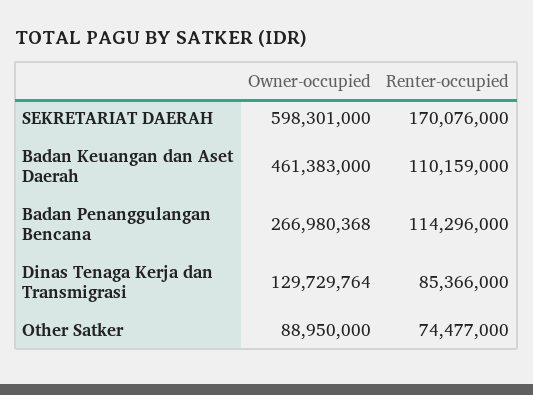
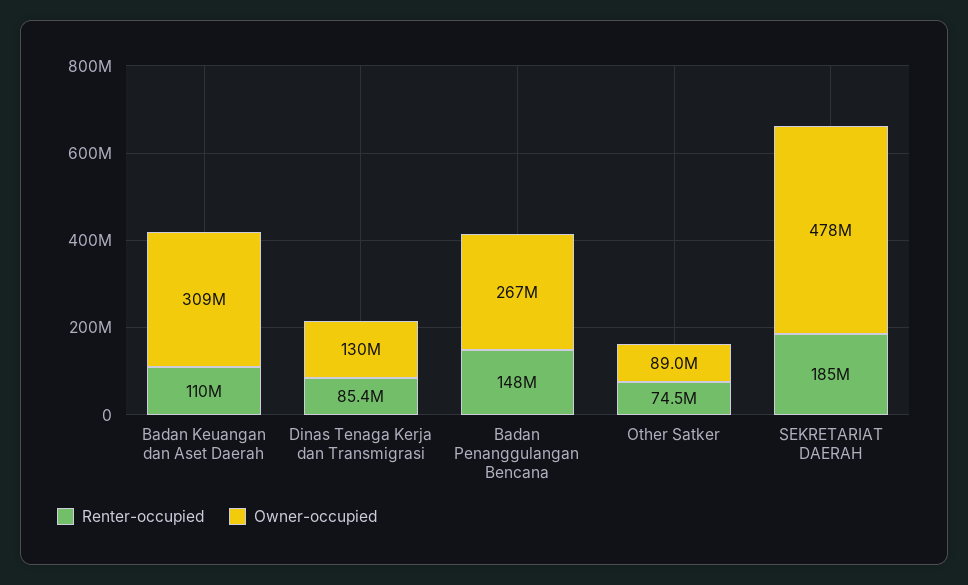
  {
    "Owner-occupied": {
-     "SEKRETARIAT DAERAH": 598301000,
+     "SEKRETARIAT DAERAH": 478000000,
-     "Badan Keuangan dan Aset Daerah": 461383000,
+     "Badan Keuangan dan Aset Daerah": 309000000,
      "Badan Penanggulangan Bencana": 266980368,
      "Dinas Tenaga Kerja dan Transmigrasi": 129729764,
      "Other Satker": 88950000
    },
    "Renter-occupied": {
-     "SEKRETARIAT DAERAH": 170076000,
+     "SEKRETARIAT DAERAH": 185000000,
      "Badan Keuangan dan Aset Daerah": 110159000,
-     "Badan Penanggulangan Bencana": 114296000,
+     "Badan Penanggulangan Bencana": 148000000,
      "Dinas Tenaga Kerja dan Transmigrasi": 85366000,
      "Other Satker": 74477000
    }
  }

